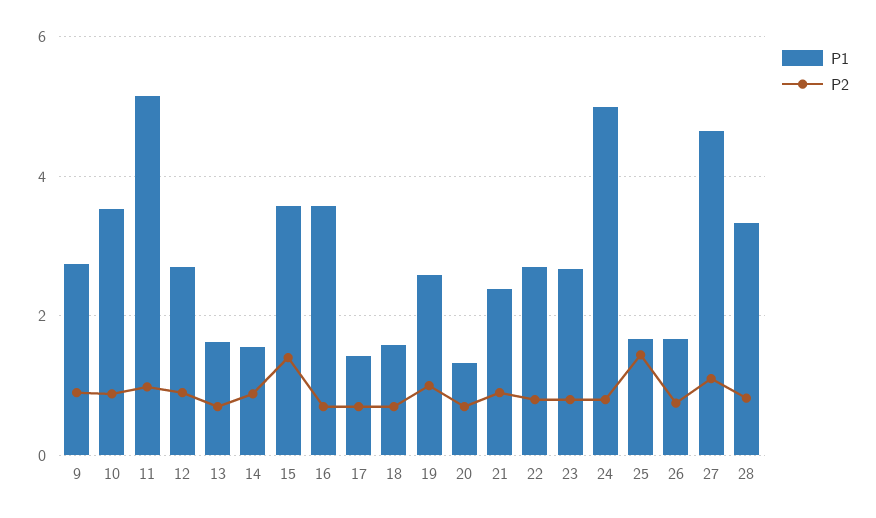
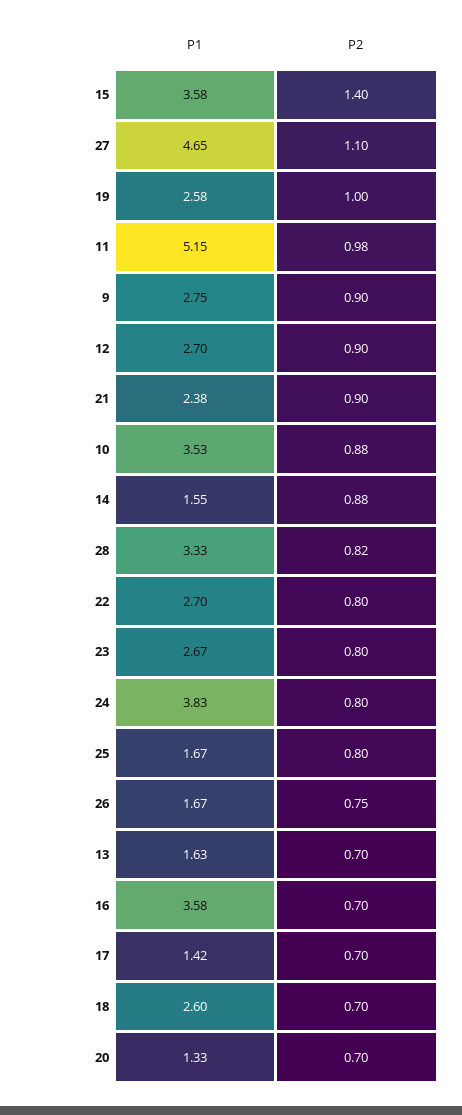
  {
    "P1": {
      "9": 2.75,
      "10": 3.53,
      "11": 5.15,
      "12": 2.7,
      "13": 1.63,
      "14": 1.55,
      "15": 3.58,
      "16": 3.58,
      "17": 1.42,
-     "18": 1.6,
+     "18": 2.6,
      "19": 2.58,
      "20": 1.33,
      "21": 2.38,
      "22": 2.7,
      "23": 2.67,
-     "24": 5,
+     "24": 3.83,
      "25": 1.67,
      "26": 1.67,
      "27": 4.65,
      "28": 3.33
    },
    "P2": {
      "9": 0.9,
      "10": 0.88,
      "11": 0.98,
      "12": 0.9,
      "13": 0.7,
      "14": 0.88,
      "15": 1.4,
      "16": 0.7,
      "17": 0.7,
      "18": 0.7,
      "19": 1,
      "20": 0.7,
      "21": 0.9,
      "22": 0.8,
      "23": 0.8,
      "24": 0.8,
-     "25": 1.4,
+     "25": 0.8,
      "26": 0.75,
      "27": 1.1,
      "28": 0.82
    }
  }

